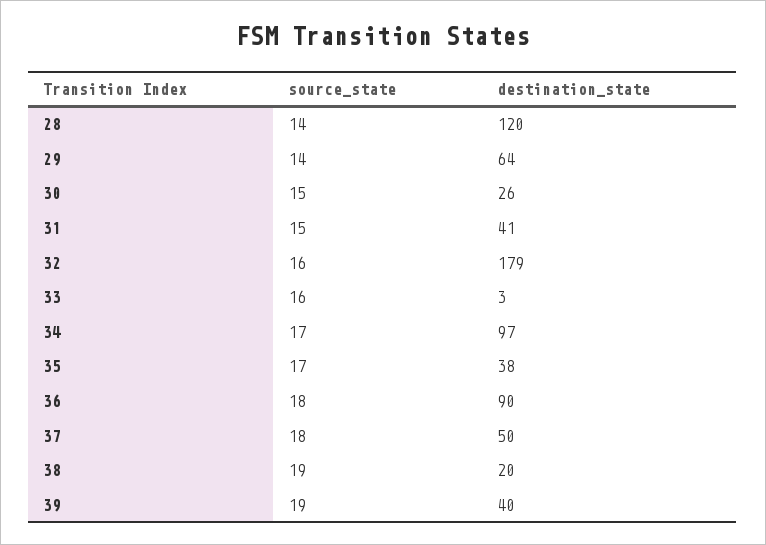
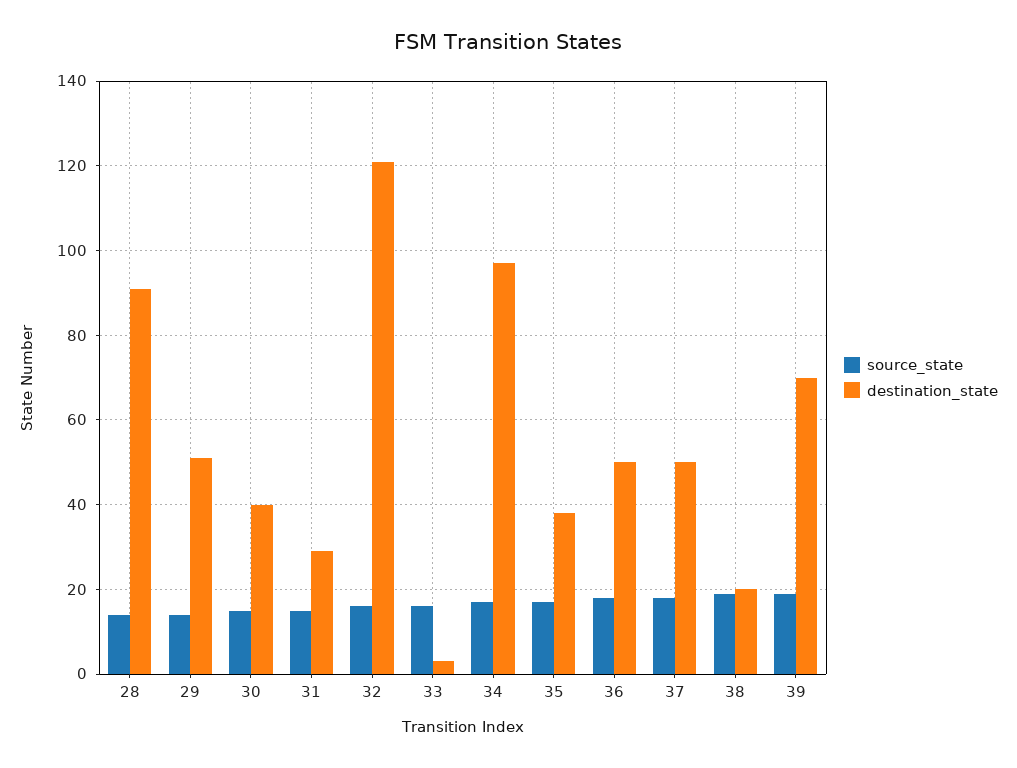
  {
    "source_state": {
      "28": 14,
      "29": 14,
      "30": 15,
      "31": 15,
      "32": 16,
      "33": 16,
      "34": 17,
      "35": 17,
      "36": 18,
      "37": 18,
      "38": 19,
      "39": 19
    },
    "destination_state": {
-     "28": 120,
+     "28": 90,
-     "29": 64,
+     "29": 50,
-     "30": 26,
+     "30": 40,
-     "31": 41,
+     "31": 30,
-     "32": 179,
+     "32": 120,
      "33": 3,
      "34": 97,
      "35": 38,
-     "36": 90,
+     "36": 50,
      "37": 50,
      "38": 20,
-     "39": 40
+     "39": 70
    }
  }

